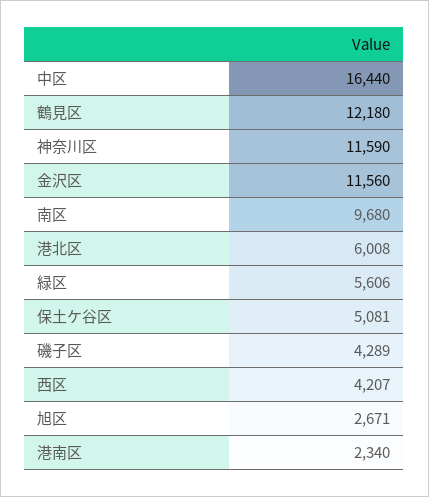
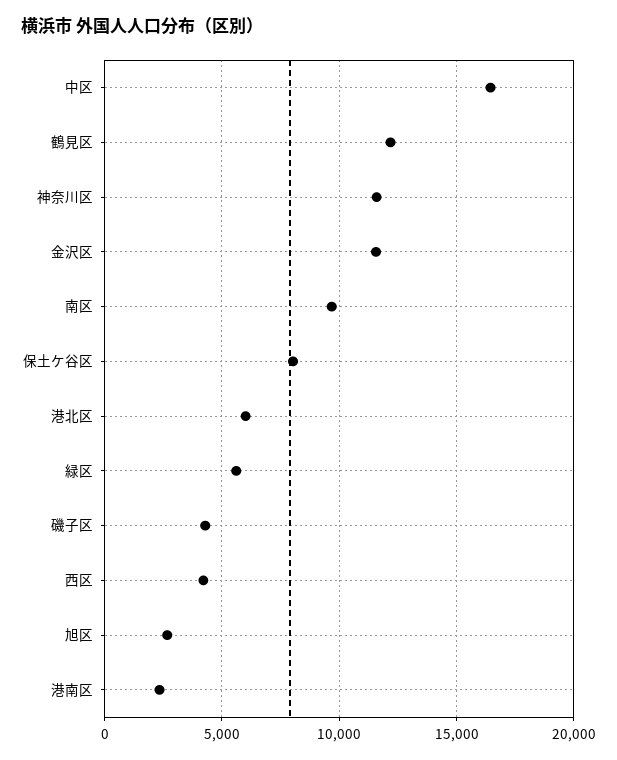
  {
    "中区": 16440,
    "鶴見区": 12180,
    "神奈川区": 11590,
    "金沢区": 11560,
    "南区": 9680,
    "港北区": 6008,
    "緑区": 5606,
-   "保土ケ谷区": 5081,
+   "保土ケ谷区": 8000,
    "磯子区": 4289,
    "西区": 4207,
    "旭区": 2671,
    "港南区": 2340
  }

